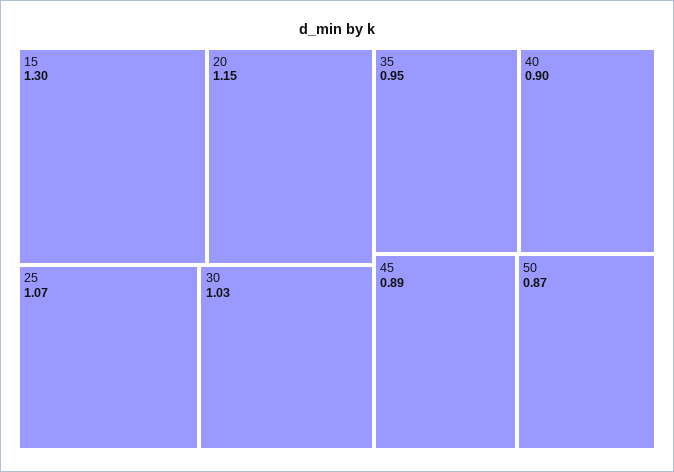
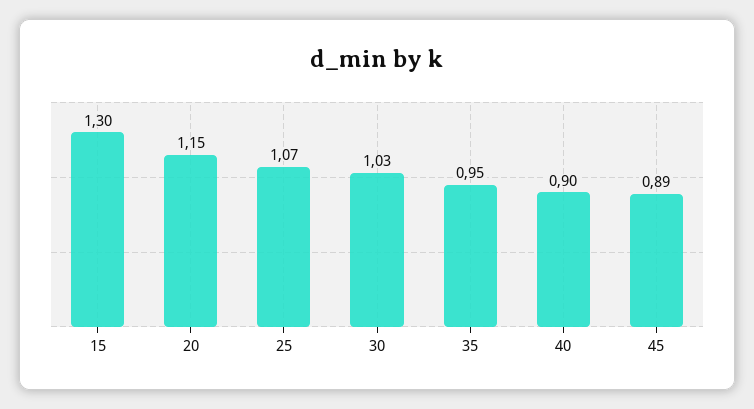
  {
    "15": 1.3,
    "20": 1.15,
    "25": 1.07,
    "30": 1.03,
    "35": 0.95,
    "40": 0.9,
-   "45": 0.89,
+   "45": 0.89
-   "50": 0.87
  }

